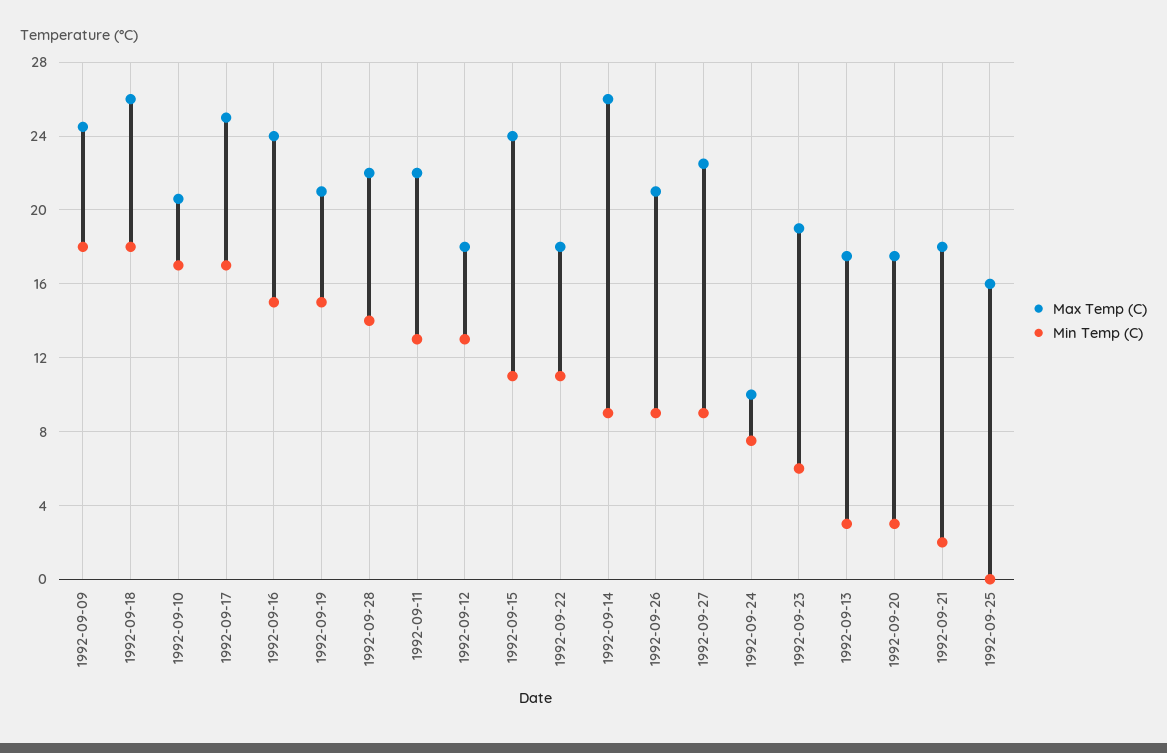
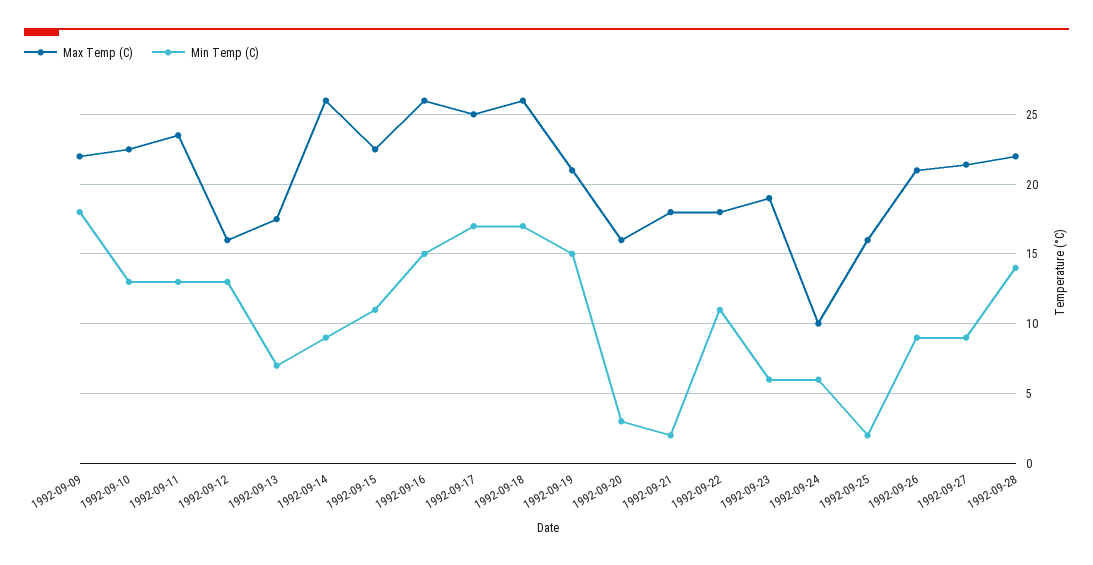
  {
    "Max Temp (C)": {
-     "1992-09-09": 24.5,
+     "1992-09-09": 22,
      "1992-09-18": 26,
-     "1992-09-10": 20.5,
+     "1992-09-10": 22.5,
      "1992-09-17": 25,
-     "1992-09-16": 24,
+     "1992-09-16": 26,
      "1992-09-19": 21,
      "1992-09-28": 22,
-     "1992-09-11": 22,
+     "1992-09-11": 23.5,
-     "1992-09-12": 18,
+     "1992-09-12": 16,
-     "1992-09-15": 24,
+     "1992-09-15": 22.5,
      "1992-09-22": 18,
      "1992-09-14": 26,
      "1992-09-26": 21,
-     "1992-09-27": 22.5,
+     "1992-09-27": 21.5,
      "1992-09-24": 10,
      "1992-09-23": 19,
      "1992-09-13": 17.5,
-     "1992-09-20": 17.5,
+     "1992-09-20": 16,
      "1992-09-21": 18,
      "1992-09-25": 16
    },
    "Min Temp (C)": {
      "1992-09-09": 18,
-     "1992-09-18": 18,
+     "1992-09-18": 17,
-     "1992-09-10": 17,
+     "1992-09-10": 13,
      "1992-09-17": 17,
      "1992-09-16": 15,
      "1992-09-19": 15,
      "1992-09-28": 14,
      "1992-09-11": 13,
      "1992-09-12": 13,
      "1992-09-15": 11,
      "1992-09-22": 11,
      "1992-09-14": 9,
      "1992-09-26": 9,
      "1992-09-27": 9,
-     "1992-09-24": 7.5,
+     "1992-09-24": 6,
      "1992-09-23": 6,
-     "1992-09-13": 3,
+     "1992-09-13": 7,
      "1992-09-20": 3,
      "1992-09-21": 2,
-     "1992-09-25": 0
+     "1992-09-25": 2
    }
  }

